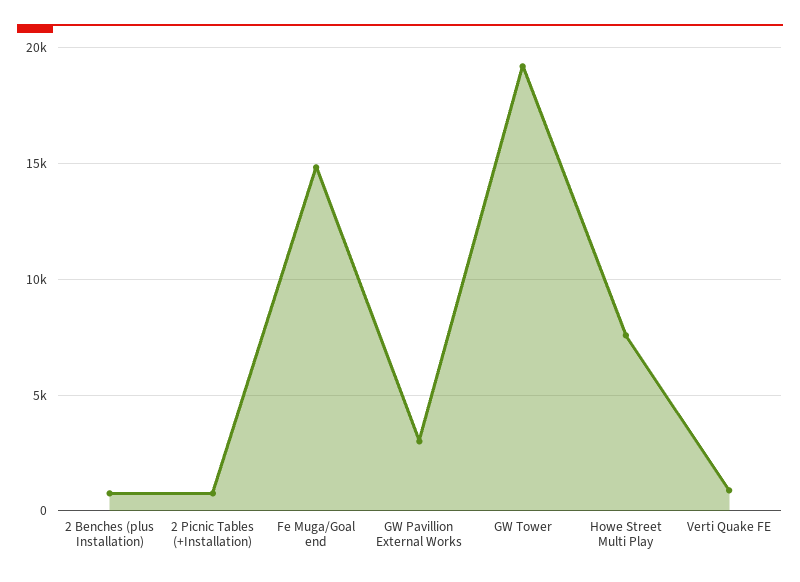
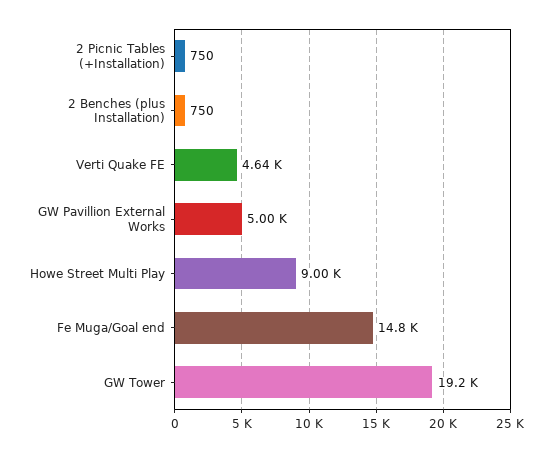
  {
    "2 Benches (plus Installation)": 750,
    "2 Picnic Tables (+Installation)": 750,
    "Fe Muga/Goal end": 14800,
-   "GW Pavillion External Works": 3000,
+   "GW Pavillion External Works": 5000,
    "GW Tower": 19200,
-   "Howe Street Multi Play": 7500,
+   "Howe Street Multi Play": 9000,
-   "Verti Quake FE": 1000
+   "Verti Quake FE": 4640
  }

